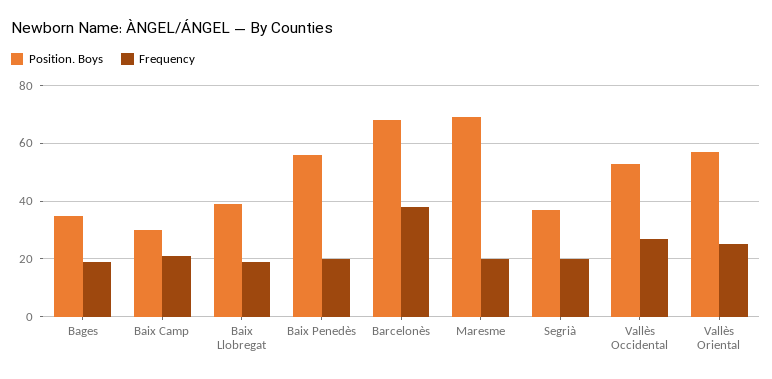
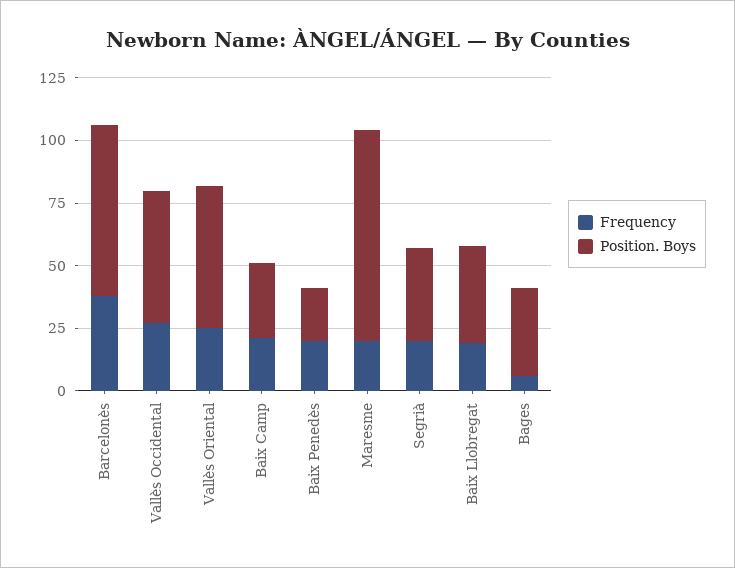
  {
    "Position. Boys": {
      "Bages": 35,
      "Baix Camp": 30,
      "Baix Llobregat": 40,
-     "Baix Penedès": 55,
+     "Baix Penedès": 20,
      "Barcelonès": 70,
-     "Maresme": 70,
+     "Maresme": 85,
      "Segrià": 35,
      "Vallès Occidental": 55,
      "Vallès Oriental": 55
    },
    "Frequency": {
-     "Bages": 20,
+     "Bages": 5,
      "Baix Camp": 20,
      "Baix Llobregat": 20,
      "Baix Penedès": 20,
      "Barcelonès": 40,
      "Maresme": 20,
      "Segrià": 20,
      "Vallès Occidental": 25,
      "Vallès Oriental": 25
    }
  }

